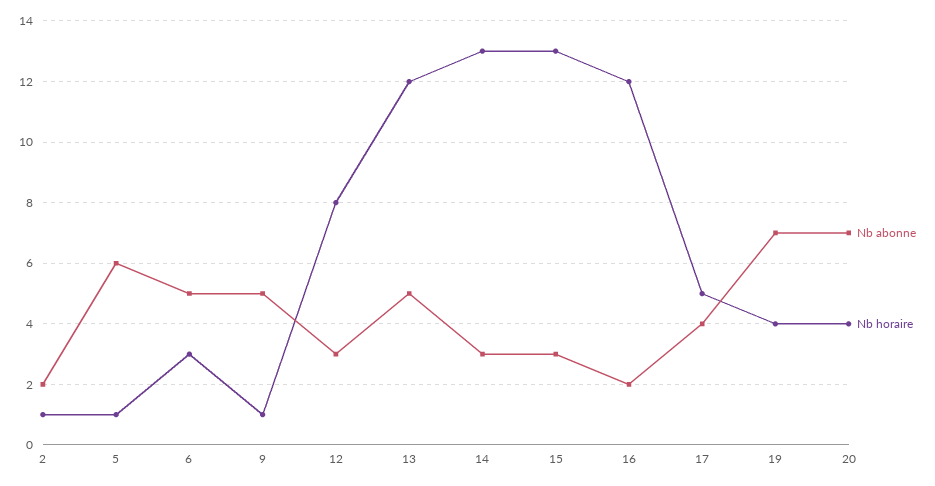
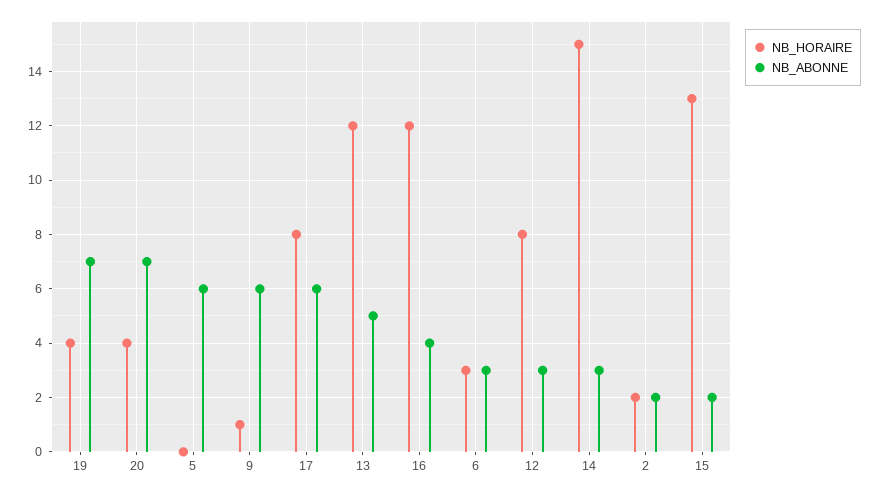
  {
    "Nb abonne": {
      "2": 2,
      "5": 6,
-     "6": 5,
+     "6": 3,
-     "9": 5,
+     "9": 6,
      "12": 3,
      "13": 5,
      "14": 3,
-     "15": 3,
+     "15": 2,
-     "16": 2,
+     "16": 4,
-     "17": 4,
+     "17": 6,
      "19": 7,
      "20": 7
    },
    "Nb horaire": {
-     "2": 1,
+     "2": 2,
-     "5": 1,
+     "5": 0,
      "6": 3,
      "9": 1,
      "12": 8,
      "13": 12,
-     "14": 13,
+     "14": 15,
      "15": 13,
      "16": 12,
-     "17": 5,
+     "17": 8,
      "19": 4,
      "20": 4
    }
  }

